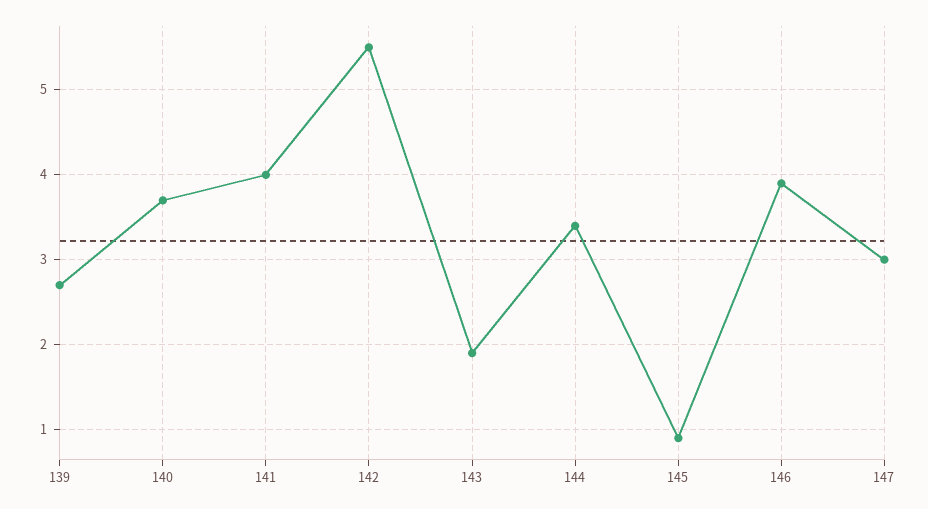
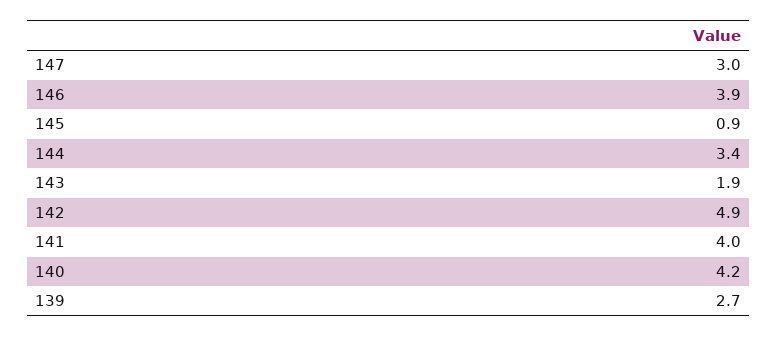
  {
    "139": 2.7,
-   "140": 3.7,
+   "140": 4.2,
    "141": 4,
-   "142": 5.5,
+   "142": 4.9,
    "143": 1.9,
    "144": 3.4,
    "145": 0.9,
    "146": 3.9,
    "147": 3
  }

